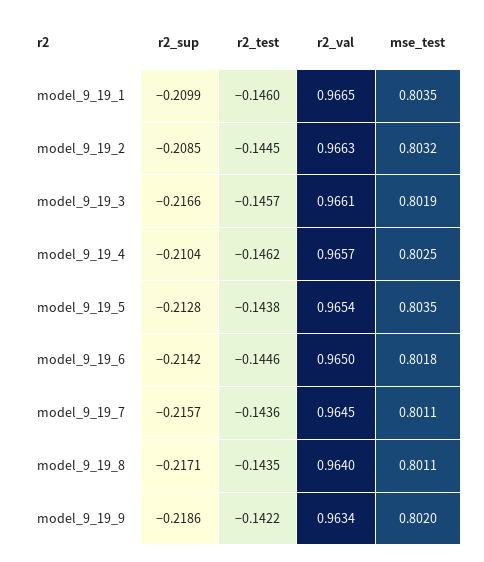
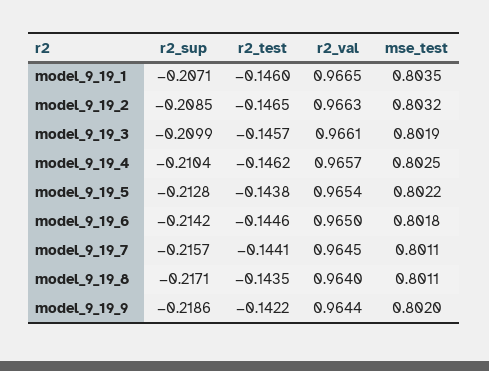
  {
    "r2_sup": {
-     "model_9_19_1": -0.2099,
+     "model_9_19_1": -0.2071,
      "model_9_19_2": -0.2085,
-     "model_9_19_3": -0.2166,
+     "model_9_19_3": -0.2099,
      "model_9_19_4": -0.2104,
      "model_9_19_5": -0.2128,
      "model_9_19_6": -0.2142,
      "model_9_19_7": -0.2157,
      "model_9_19_8": -0.2171,
      "model_9_19_9": -0.2186
    },
    "r2_test": {
      "model_9_19_1": -0.146,
-     "model_9_19_2": -0.1445,
+     "model_9_19_2": -0.1465,
      "model_9_19_3": -0.1457,
      "model_9_19_4": -0.1462,
      "model_9_19_5": -0.1438,
      "model_9_19_6": -0.1446,
-     "model_9_19_7": -0.1436,
+     "model_9_19_7": -0.1441,
      "model_9_19_8": -0.1435,
      "model_9_19_9": -0.1422
    },
    "r2_val": {
      "model_9_19_1": 0.9665,
      "model_9_19_2": 0.9663,
      "model_9_19_3": 0.9661,
      "model_9_19_4": 0.9657,
      "model_9_19_5": 0.9654,
      "model_9_19_6": 0.965,
      "model_9_19_7": 0.9645,
      "model_9_19_8": 0.964,
-     "model_9_19_9": 0.9634
+     "model_9_19_9": 0.9644
    },
    "mse_test": {
      "model_9_19_1": 0.8035,
      "model_9_19_2": 0.8032,
      "model_9_19_3": 0.8019,
      "model_9_19_4": 0.8025,
-     "model_9_19_5": 0.8035,
+     "model_9_19_5": 0.8022,
      "model_9_19_6": 0.8018,
      "model_9_19_7": 0.8011,
      "model_9_19_8": 0.8011,
      "model_9_19_9": 0.802
    }
  }

